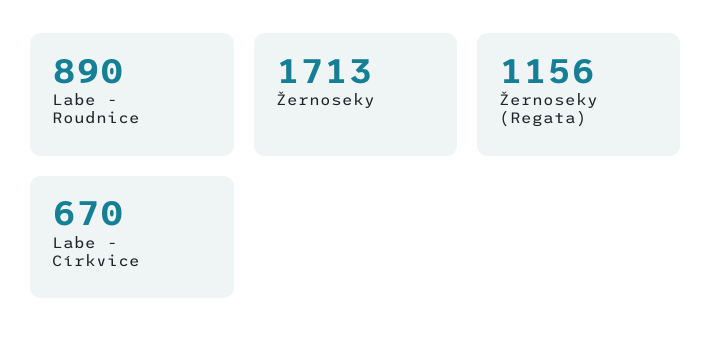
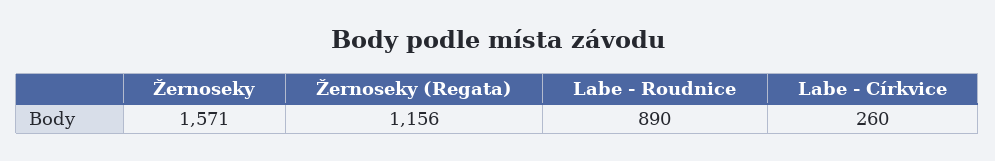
  {
    "Labe - Roudnice": 890,
-   "Žernoseky": 1713,
+   "Žernoseky": 1571,
    "Žernoseky (Regata)": 1156,
-   "Labe - Církvice": 670
+   "Labe - Církvice": 260
  }

